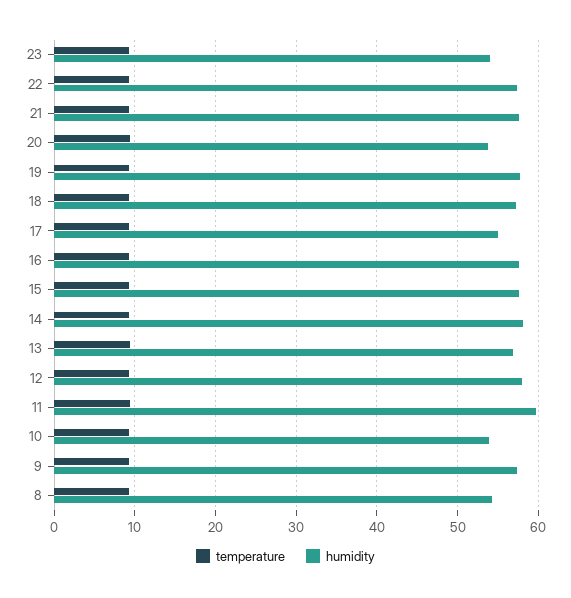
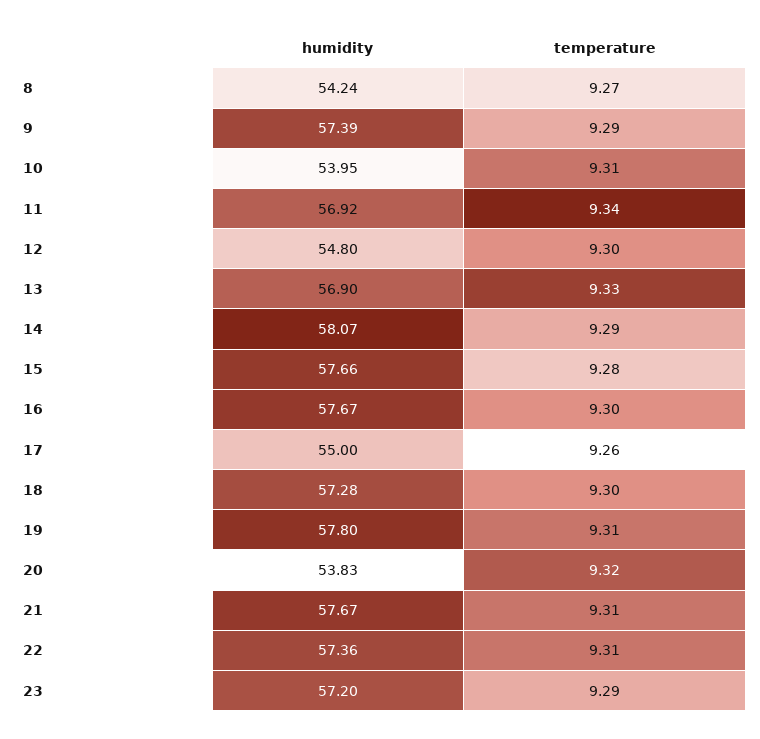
  {
    "temperature": {
      "23": 9.29,
      "22": 9.31,
      "21": 9.31,
      "20": 9.32,
      "19": 9.31,
      "18": 9.3,
      "17": 9.26,
      "16": 9.3,
      "15": 9.28,
      "14": 9.29,
      "13": 9.33,
      "12": 9.3,
      "11": 9.34,
      "10": 9.31,
      "9": 9.29,
      "8": 9.27
    },
    "humidity": {
-     "23": 54,
+     "23": 57.2,
      "22": 57.36,
      "21": 57.67,
      "20": 53.83,
      "19": 57.8,
      "18": 57.28,
      "17": 55,
      "16": 57.67,
      "15": 57.66,
      "14": 58.07,
      "13": 56.9,
-     "12": 58,
+     "12": 54.8,
-     "11": 60,
+     "11": 56.92,
      "10": 53.95,
      "9": 57.39,
      "8": 54.24
    }
  }

